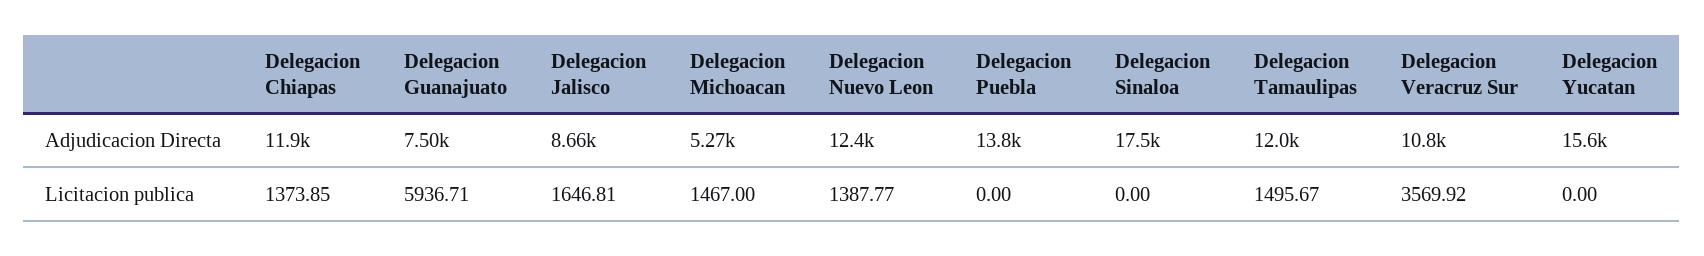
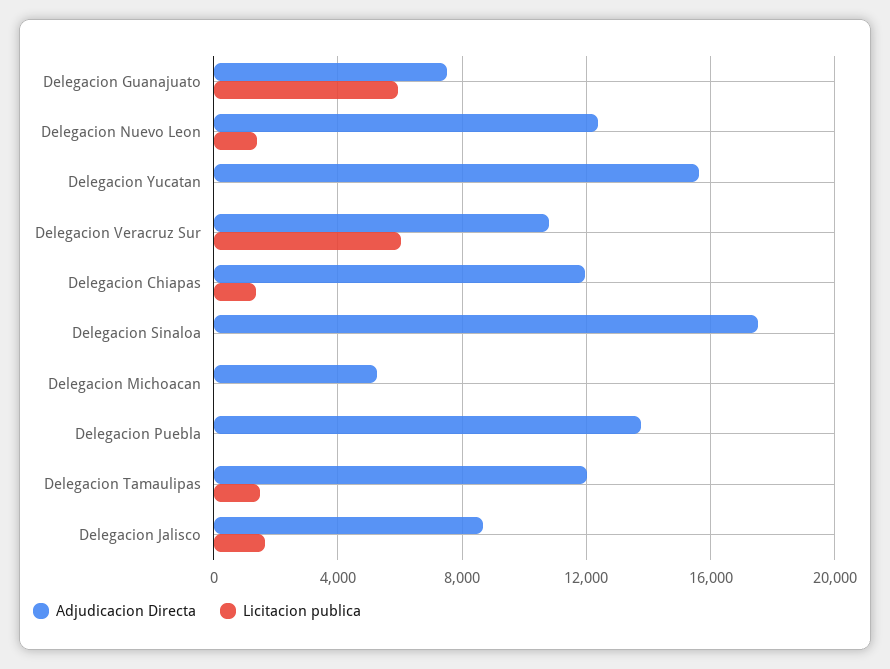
  {
    "Adjudicacion Directa": {
      "Delegacion Chiapas": 11900,
      "Delegacion Guanajuato": 7500,
      "Delegacion Jalisco": 8660,
      "Delegacion Michoacan": 5270,
      "Delegacion Nuevo Leon": 12400,
      "Delegacion Puebla": 13800,
      "Delegacion Sinaloa": 17500,
      "Delegacion Tamaulipas": 12000,
      "Delegacion Veracruz Sur": 10800,
      "Delegacion Yucatan": 15600
    },
    "Licitacion publica": {
      "Delegacion Chiapas": 1373.85,
      "Delegacion Guanajuato": 5936.71,
      "Delegacion Jalisco": 1646.81,
-     "Delegacion Michoacan": 1467,
+     "Delegacion Michoacan": 0,
      "Delegacion Nuevo Leon": 1387.77,
      "Delegacion Puebla": 0,
      "Delegacion Sinaloa": 0,
      "Delegacion Tamaulipas": 1495.67,
-     "Delegacion Veracruz Sur": 3569.92,
+     "Delegacion Veracruz Sur": 6000,
      "Delegacion Yucatan": 0
    }
  }

